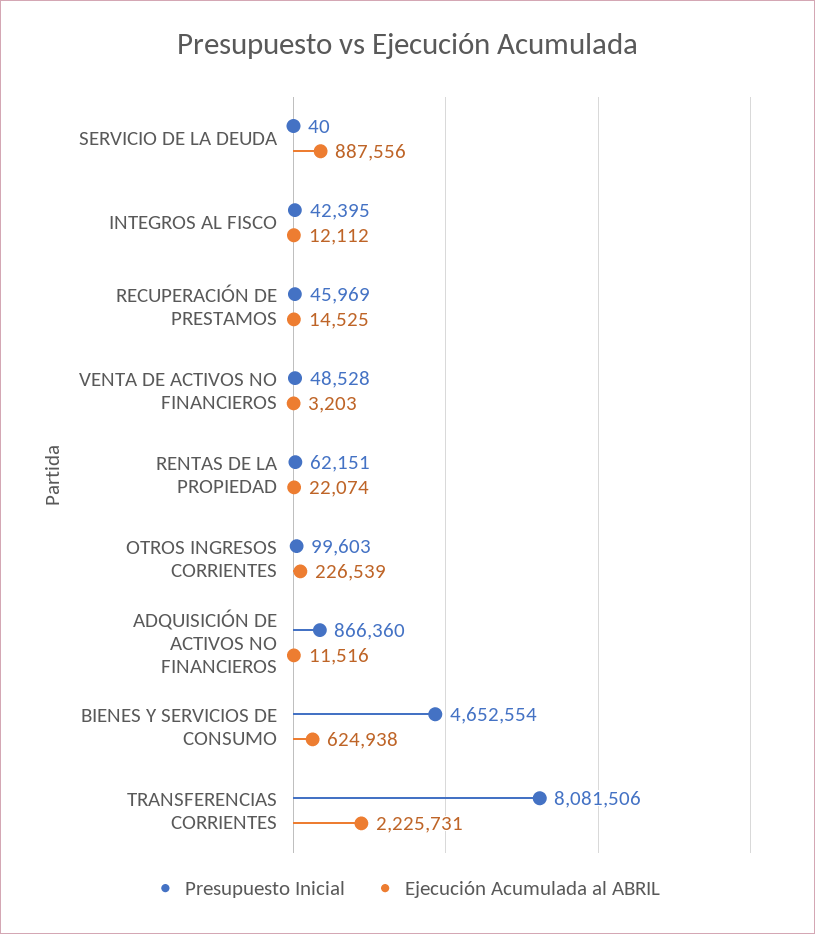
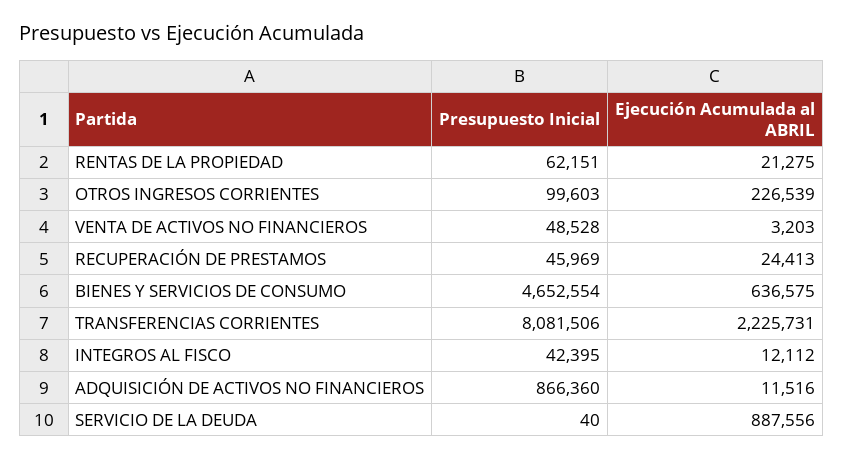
  {
    "Presupuesto Inicial": {
      "SERVICIO DE LA DEUDA": 40,
      "INTEGROS AL FISCO": 42395,
      "RECUPERACIÓN DE PRESTAMOS": 45969,
      "VENTA DE ACTIVOS NO FINANCIEROS": 48528,
      "RENTAS DE LA PROPIEDAD": 62151,
      "OTROS INGRESOS CORRIENTES": 99603,
      "ADQUISICIÓN DE ACTIVOS NO FINANCIEROS": 866360,
      "BIENES Y SERVICIOS DE CONSUMO": 4652554,
      "TRANSFERENCIAS CORRIENTES": 8081506
    },
    "Ejecución Acumulada al ABRIL": {
      "SERVICIO DE LA DEUDA": 887556,
      "INTEGROS AL FISCO": 12112,
-     "RECUPERACIÓN DE PRESTAMOS": 14525,
+     "RECUPERACIÓN DE PRESTAMOS": 24413,
      "VENTA DE ACTIVOS NO FINANCIEROS": 3203,
-     "RENTAS DE LA PROPIEDAD": 22074,
+     "RENTAS DE LA PROPIEDAD": 21275,
      "OTROS INGRESOS CORRIENTES": 226539,
      "ADQUISICIÓN DE ACTIVOS NO FINANCIEROS": 11516,
-     "BIENES Y SERVICIOS DE CONSUMO": 624938,
+     "BIENES Y SERVICIOS DE CONSUMO": 636575,
      "TRANSFERENCIAS CORRIENTES": 2225731
    }
  }

